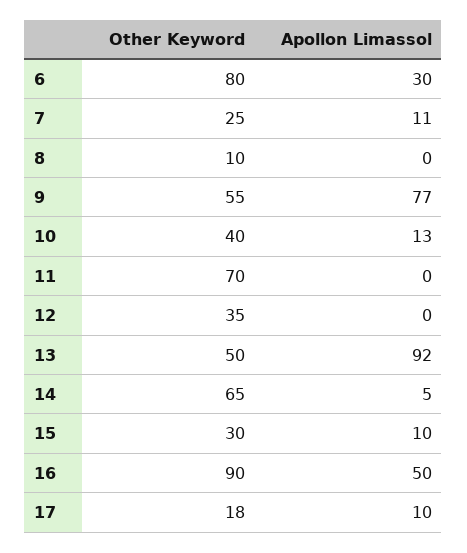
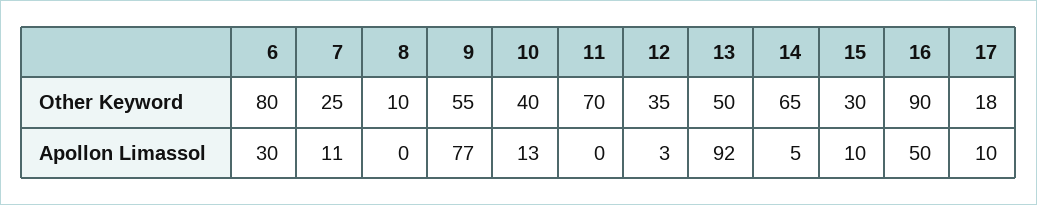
  {
    "Other Keyword": {
      "6": 80,
      "7": 25,
      "8": 10,
      "9": 55,
      "10": 40,
      "11": 70,
      "12": 35,
      "13": 50,
      "14": 65,
      "15": 30,
      "16": 90,
      "17": 18
    },
    "Apollon Limassol": {
      "6": 30,
      "7": 11,
      "8": 0,
      "9": 77,
      "10": 13,
      "11": 0,
-     "12": 0,
+     "12": 3,
      "13": 92,
      "14": 5,
      "15": 10,
      "16": 50,
      "17": 10
    }
  }

